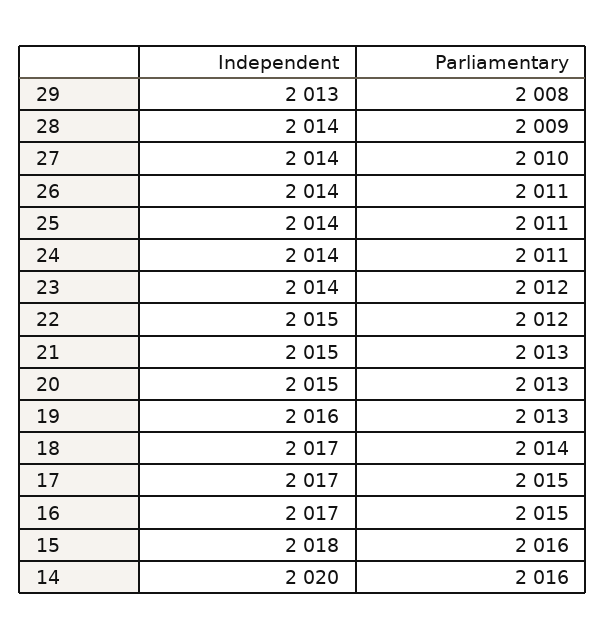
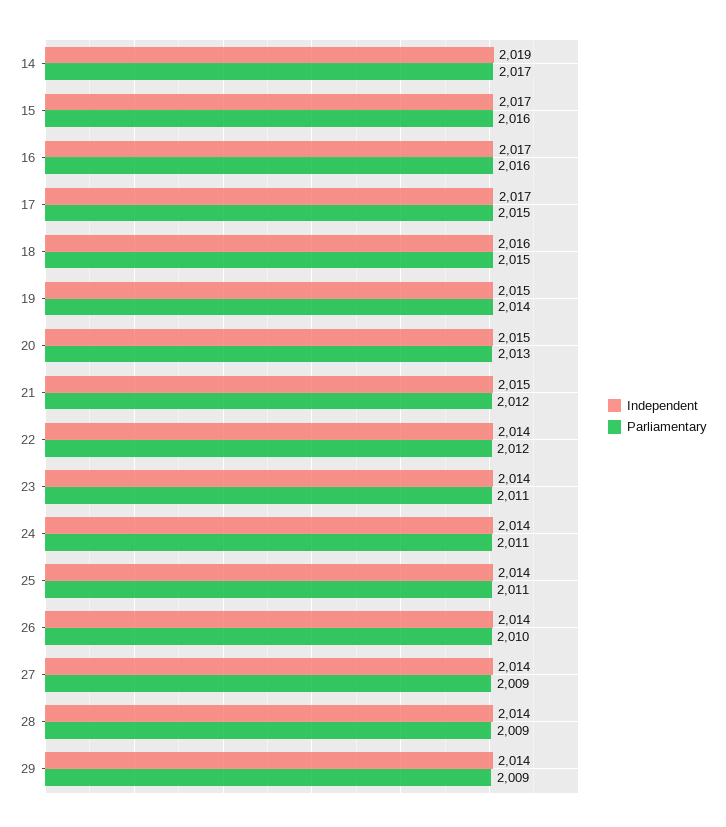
  {
    "Independent": {
-     "29": 2013,
+     "29": 2014,
      "28": 2014,
      "27": 2014,
      "26": 2014,
      "25": 2014,
      "24": 2014,
      "23": 2014,
-     "22": 2015,
+     "22": 2014,
      "21": 2015,
      "20": 2015,
-     "19": 2016,
+     "19": 2015,
-     "18": 2017,
+     "18": 2016,
      "17": 2017,
      "16": 2017,
-     "15": 2018,
+     "15": 2017,
-     "14": 2020
+     "14": 2019
    },
    "Parliamentary": {
-     "29": 2008,
+     "29": 2009,
      "28": 2009,
-     "27": 2010,
+     "27": 2009,
-     "26": 2011,
+     "26": 2010,
      "25": 2011,
      "24": 2011,
-     "23": 2012,
+     "23": 2011,
      "22": 2012,
-     "21": 2013,
+     "21": 2012,
      "20": 2013,
-     "19": 2013,
+     "19": 2014,
-     "18": 2014,
+     "18": 2015,
      "17": 2015,
-     "16": 2015,
+     "16": 2016,
      "15": 2016,
-     "14": 2016
+     "14": 2017
    }
  }

